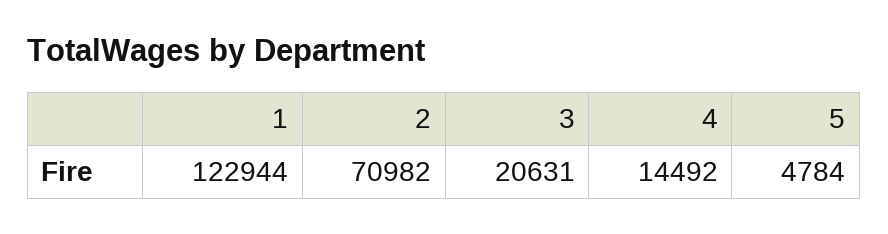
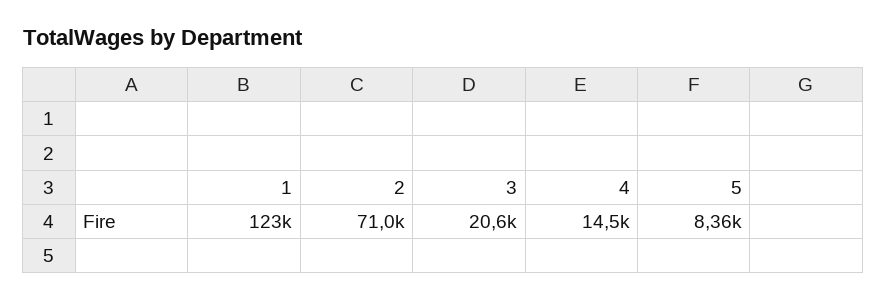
  {
    "1": 122944,
    "2": 70982,
    "3": 20631,
    "4": 14492,
-   "5": 4784
+   "5": 8360
  }

